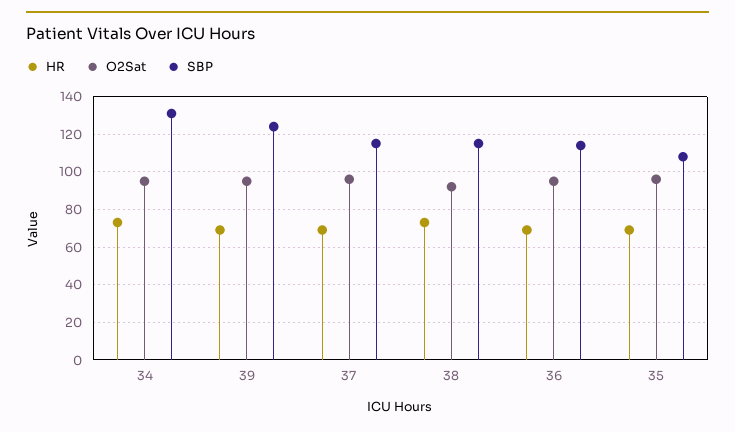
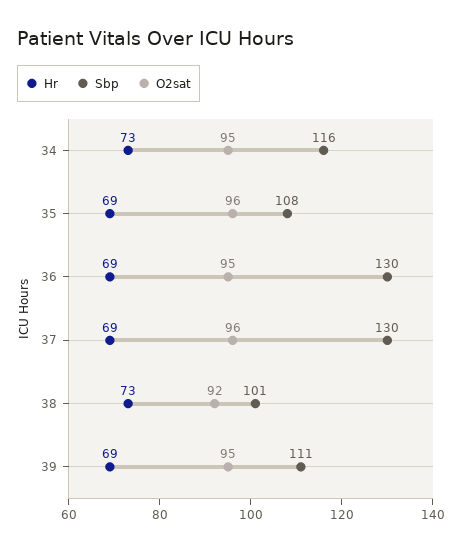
  {
    "HR": {
      "34": 73,
      "39": 69,
      "37": 69,
      "38": 73,
      "36": 69,
      "35": 69
    },
    "O2Sat": {
      "34": 95,
      "39": 95,
      "37": 96,
      "38": 92,
      "36": 95,
      "35": 96
    },
    "SBP": {
-     "34": 130,
+     "34": 116,
-     "39": 125,
+     "39": 111,
-     "37": 115,
+     "37": 130,
-     "38": 115,
+     "38": 101,
-     "36": 115,
+     "36": 130,
      "35": 108
    }
  }

